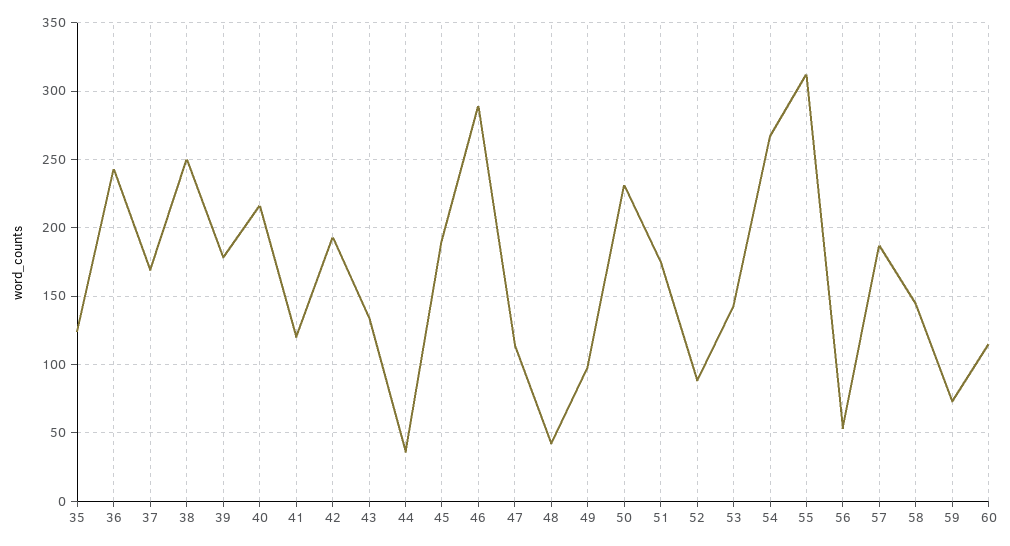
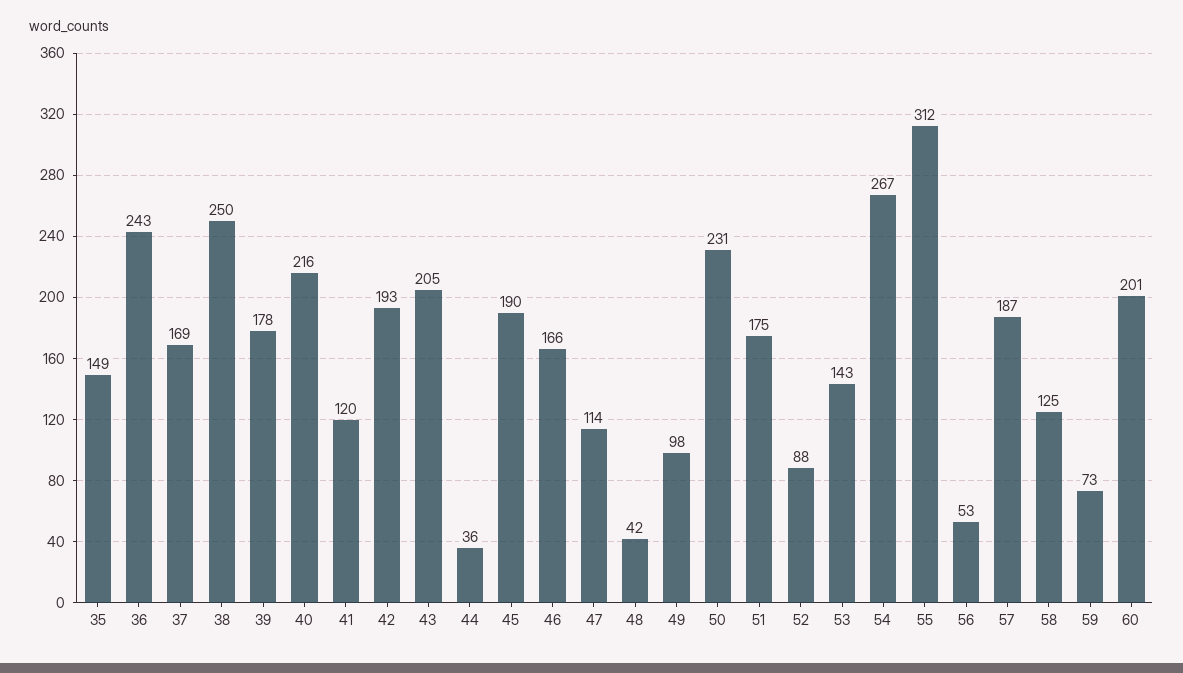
  {
-   "35": 125,
+   "35": 149,
    "36": 243,
    "37": 169,
    "38": 250,
    "39": 178,
    "40": 216,
    "41": 120,
    "42": 193,
-   "43": 135,
+   "43": 205,
    "44": 36,
    "45": 190,
-   "46": 290,
+   "46": 166,
    "47": 114,
    "48": 42,
    "49": 98,
    "50": 231,
    "51": 175,
    "52": 88,
    "53": 143,
    "54": 267,
    "55": 312,
    "56": 53,
    "57": 187,
-   "58": 145,
+   "58": 125,
    "59": 73,
-   "60": 115
+   "60": 201
  }

